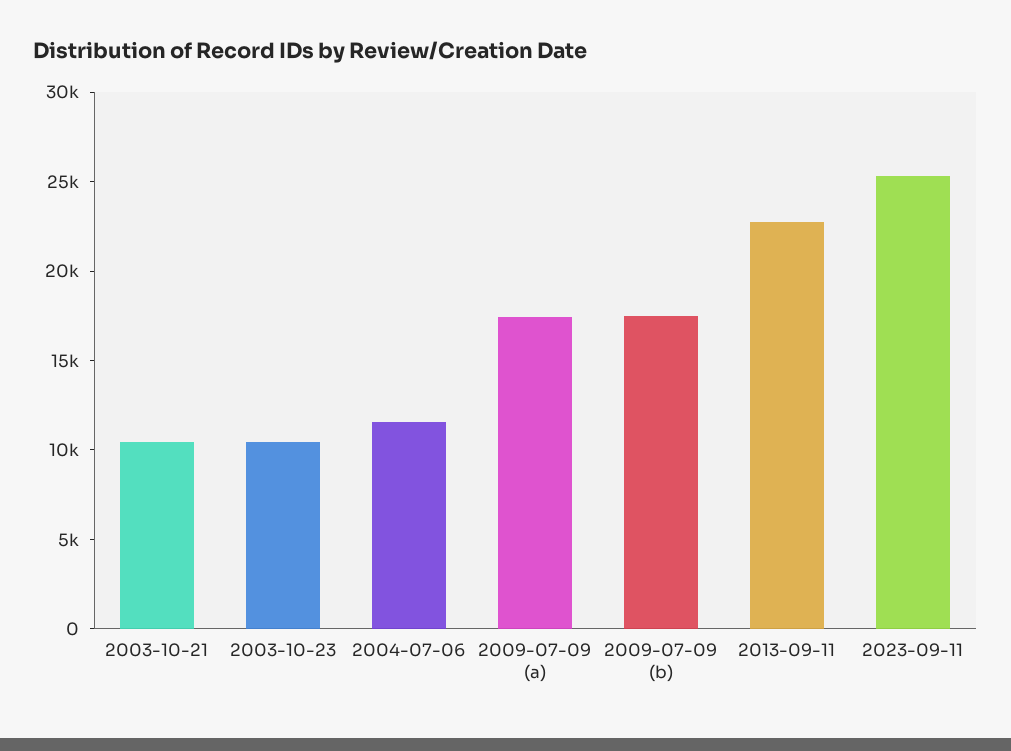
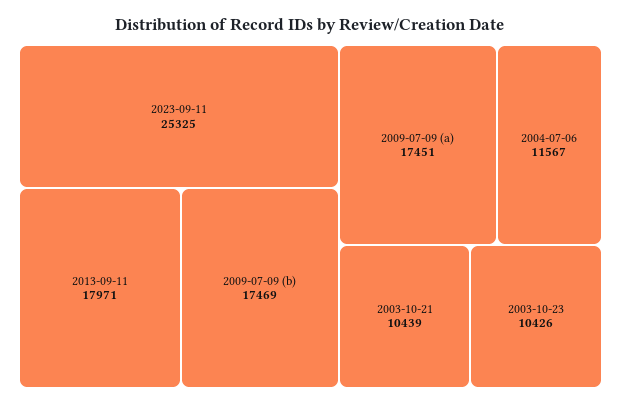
  {
    "2003-10-21": 10439,
    "2003-10-23": 10426,
    "2004-07-06": 11567,
    "2009-07-09 (a)": 17451,
    "2009-07-09 (b)": 17469,
-   "2013-09-11": 23000,
+   "2013-09-11": 17971,
    "2023-09-11": 25325
  }

